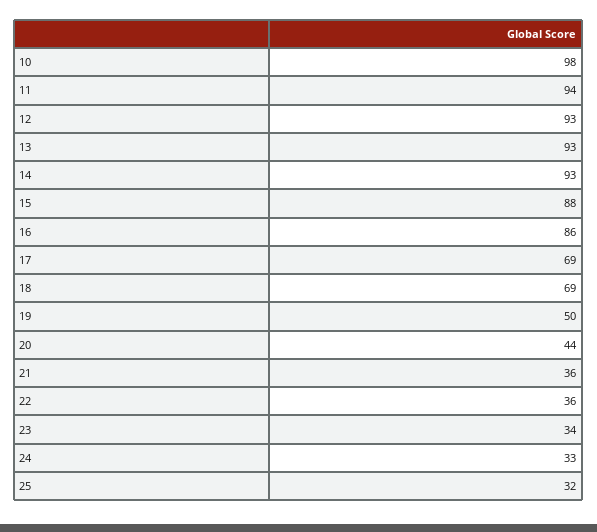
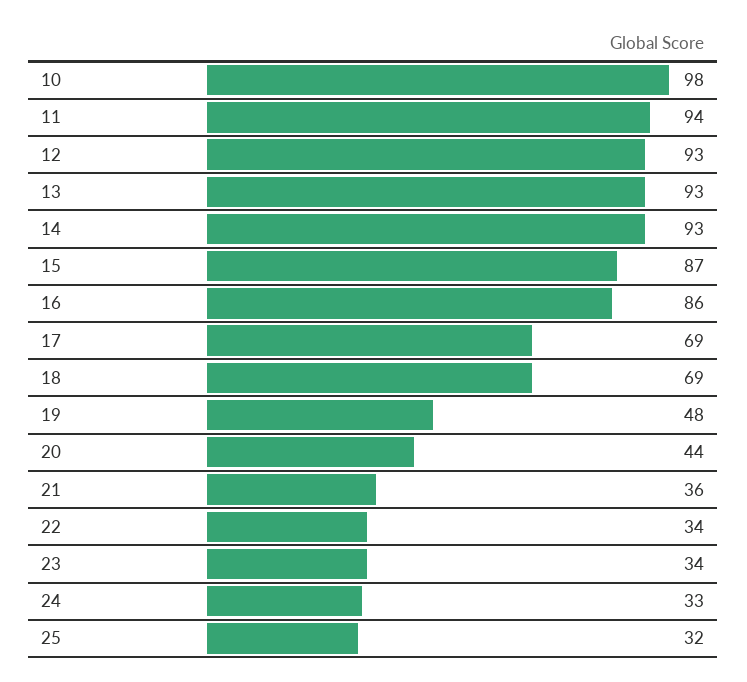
  {
    "10": 98,
    "11": 94,
    "12": 93,
    "13": 93,
    "14": 93,
-   "15": 88,
+   "15": 87,
    "16": 86,
    "17": 69,
    "18": 69,
-   "19": 50,
+   "19": 48,
    "20": 44,
    "21": 36,
-   "22": 36,
+   "22": 34,
    "23": 34,
    "24": 33,
    "25": 32
  }

